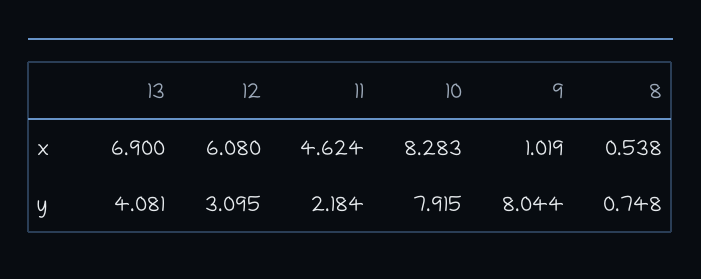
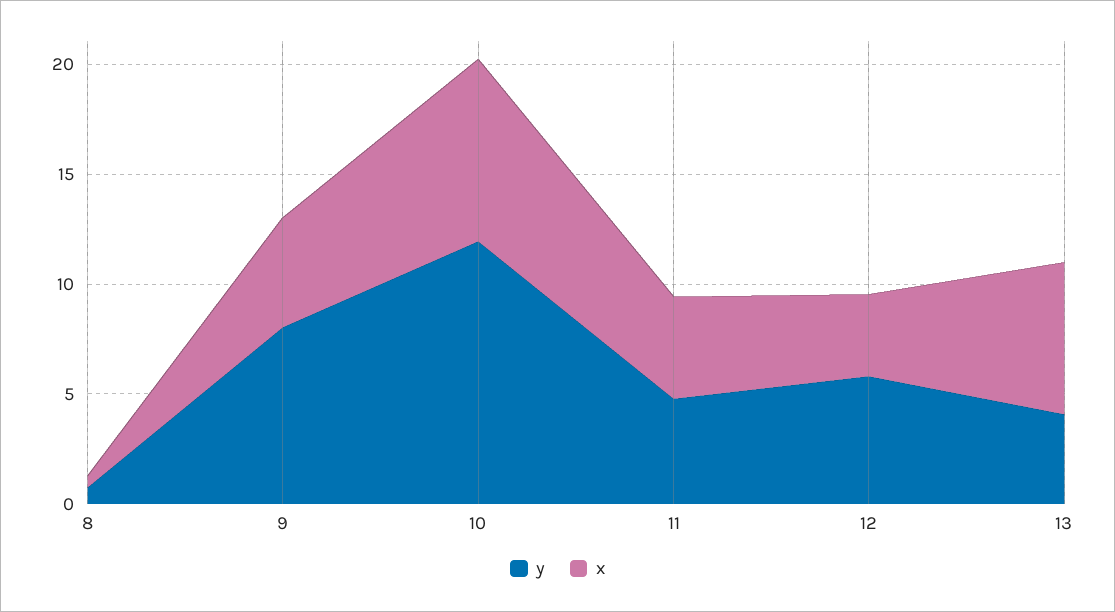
  {
    "x": {
      "13": 6.9,
-     "12": 6.08,
+     "12": 4,
      "11": 4.624,
      "10": 8.283,
-     "9": 1.019,
+     "9": 5,
      "8": 0.538
    },
    "y": {
      "13": 4.081,
-     "12": 3.095,
+     "12": 6,
-     "11": 2.184,
+     "11": 5,
-     "10": 7.915,
+     "10": 12,
      "9": 8.044,
      "8": 0.748
    }
  }

